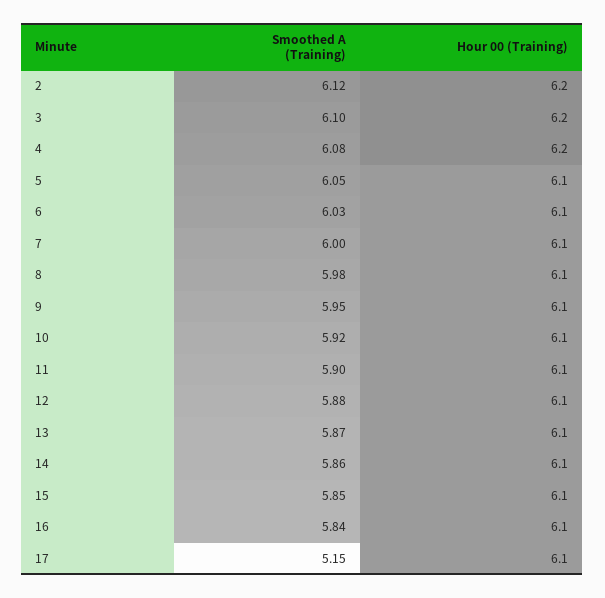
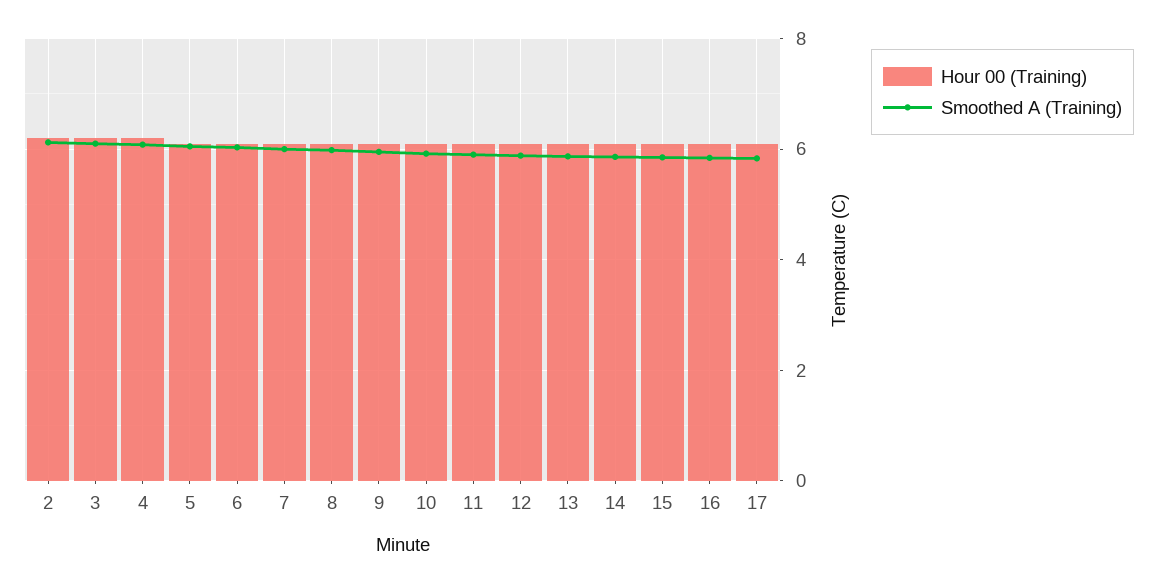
  {
    "Smoothed A (Training)": {
      "2": 6.12,
      "3": 6.1,
      "4": 6.08,
      "5": 6.05,
      "6": 6.03,
      "7": 6,
      "8": 5.98,
      "9": 5.95,
      "10": 5.92,
      "11": 5.9,
      "12": 5.88,
      "13": 5.87,
      "14": 5.86,
      "15": 5.85,
      "16": 5.84,
-     "17": 5.15
+     "17": 5.8
    },
    "Hour 00 (Training)": {
      "2": 6.2,
      "3": 6.2,
      "4": 6.2,
      "5": 6.1,
      "6": 6.1,
      "7": 6.1,
      "8": 6.1,
      "9": 6.1,
      "10": 6.1,
      "11": 6.1,
      "12": 6.1,
      "13": 6.1,
      "14": 6.1,
      "15": 6.1,
      "16": 6.1,
      "17": 6.1
    }
  }

